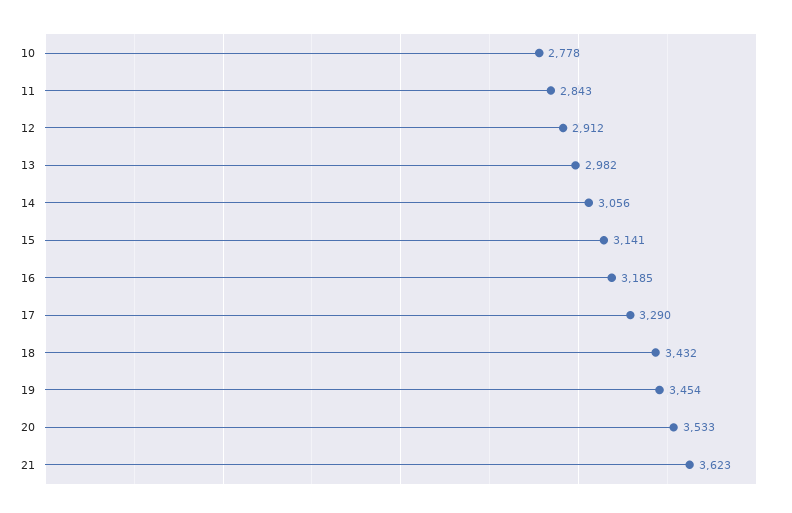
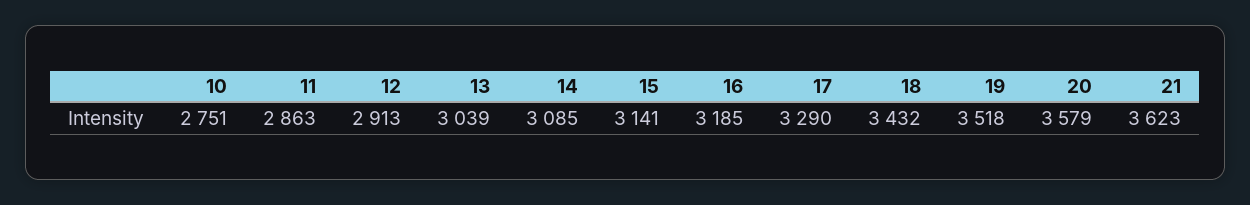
  {
-   "10": 2778,
+   "10": 2751,
-   "11": 2843,
+   "11": 2863,
-   "12": 2912,
+   "12": 2913,
-   "13": 2982,
+   "13": 3039,
-   "14": 3056,
+   "14": 3085,
    "15": 3141,
    "16": 3185,
    "17": 3290,
    "18": 3432,
-   "19": 3454,
+   "19": 3518,
-   "20": 3533,
+   "20": 3579,
    "21": 3623
  }

